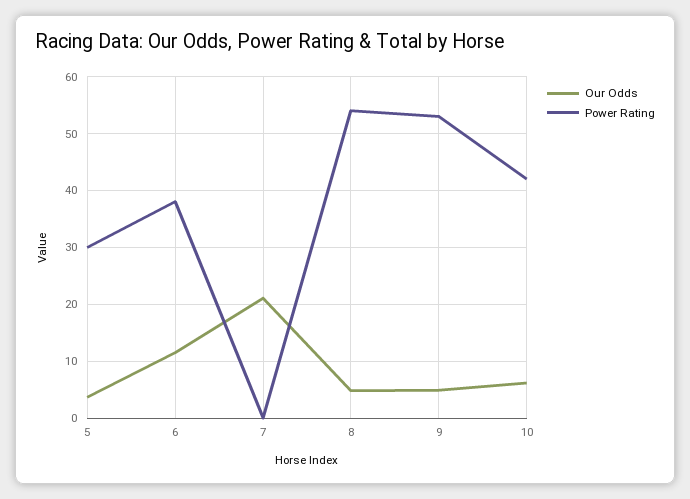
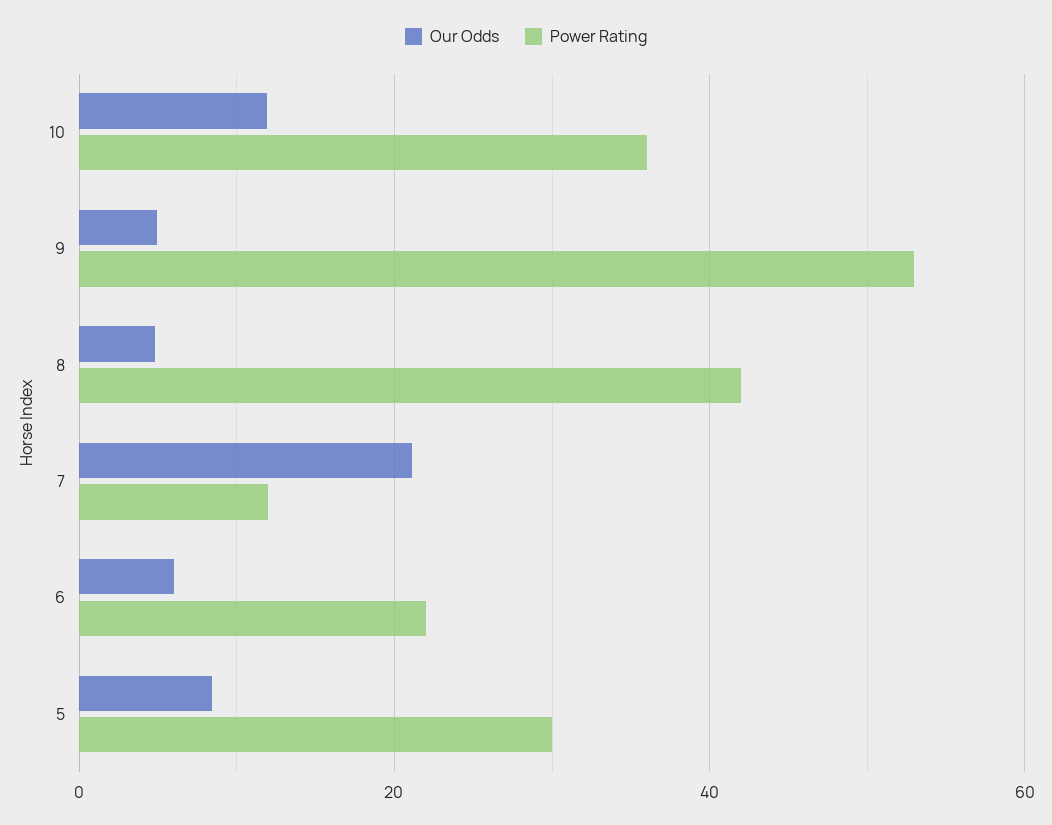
  {
    "Our Odds": {
-     "5": 4,
+     "5": 8,
-     "6": 12,
+     "6": 6,
      "7": 22,
      "8": 4,
      "9": 4,
-     "10": 6
+     "10": 12
    },
    "Power Rating": {
      "5": 30,
-     "6": 38,
+     "6": 22,
-     "7": 0,
+     "7": 12,
-     "8": 54,
+     "8": 42,
      "9": 54,
-     "10": 42
+     "10": 36
    }
  }

